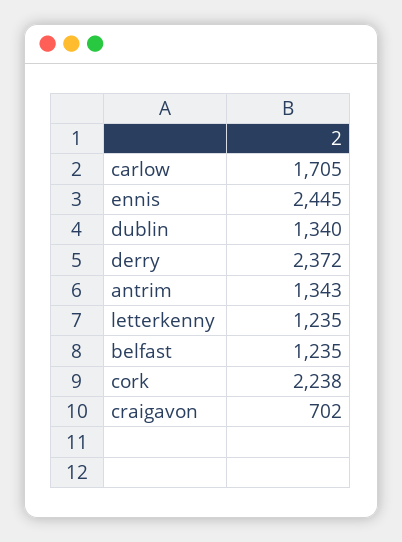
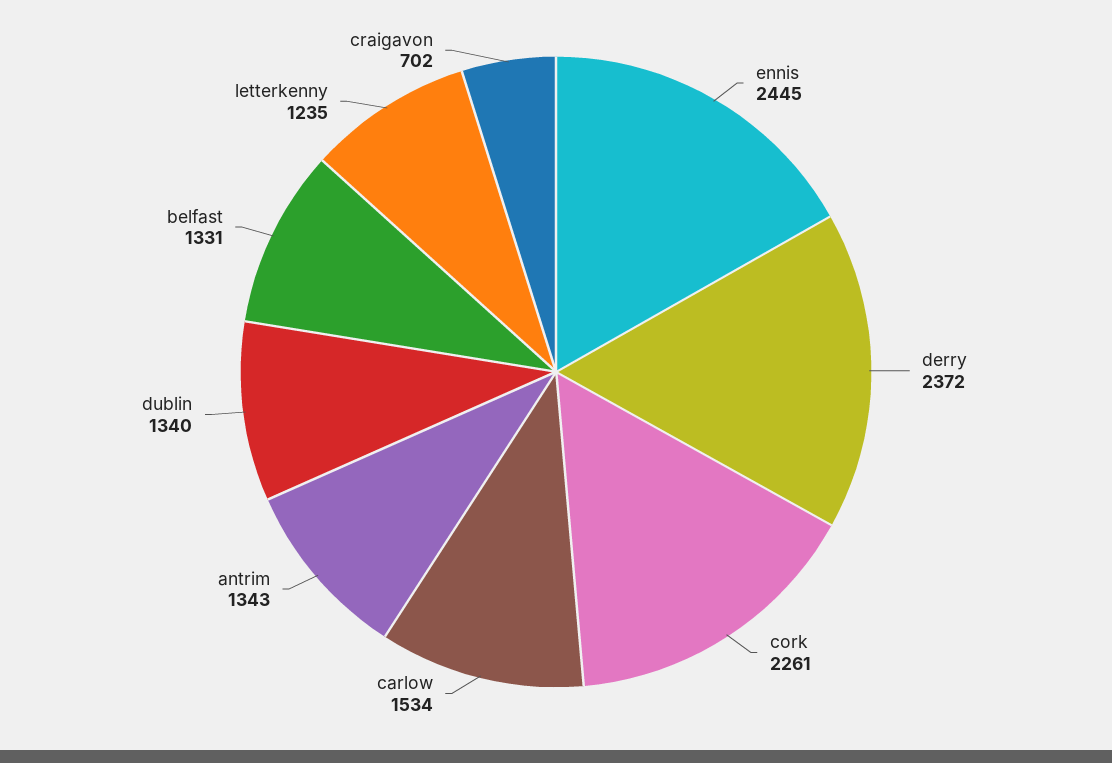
  {
-   "carlow": 1705,
+   "carlow": 1534,
    "ennis": 2445,
    "dublin": 1340,
    "derry": 2372,
    "antrim": 1343,
    "letterkenny": 1235,
-   "belfast": 1235,
+   "belfast": 1331,
-   "cork": 2238,
+   "cork": 2261,
    "craigavon": 702
  }

